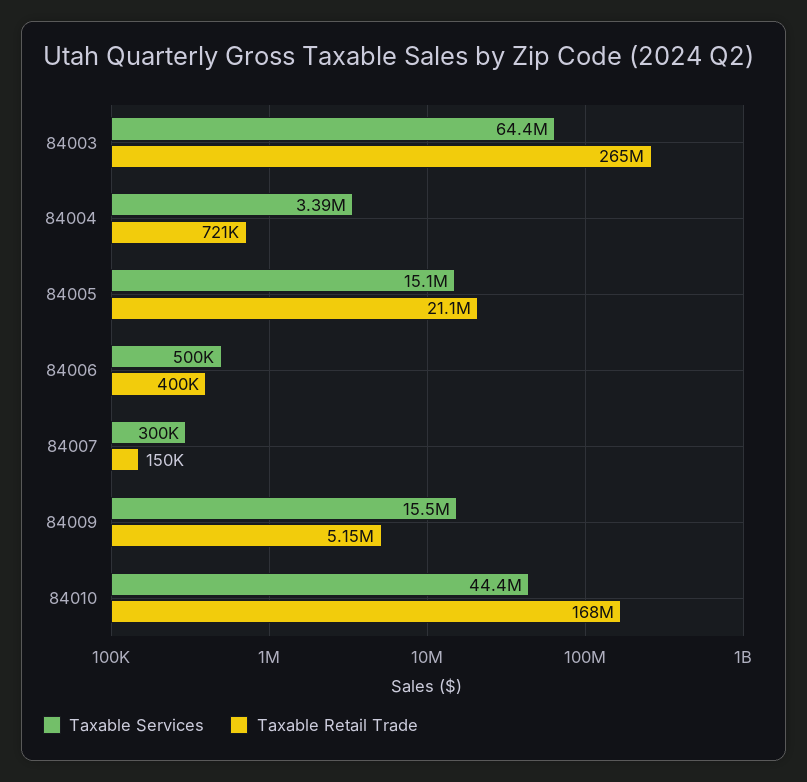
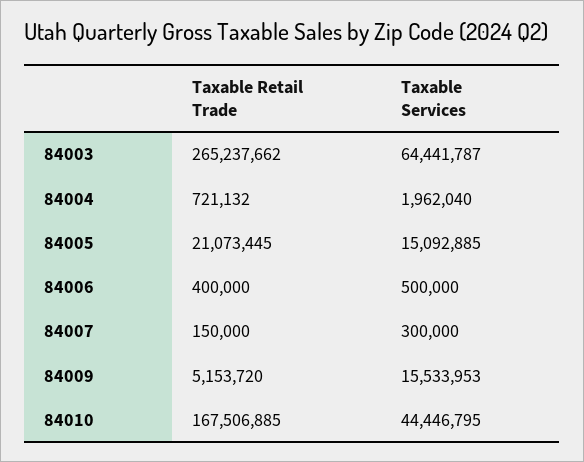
  {
    "Taxable Services": {
      "84003": 64441787,
-     "84004": 3390000,
+     "84004": 1962040,
      "84005": 15092885,
      "84006": 500000,
      "84007": 300000,
      "84009": 15533953,
      "84010": 44446795
    },
    "Taxable Retail Trade": {
      "84003": 265237662,
      "84004": 721132,
      "84005": 21073445,
      "84006": 400000,
      "84007": 150000,
      "84009": 5153720,
      "84010": 167506885
    }
  }

